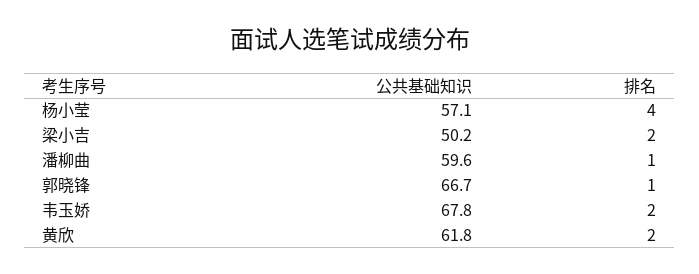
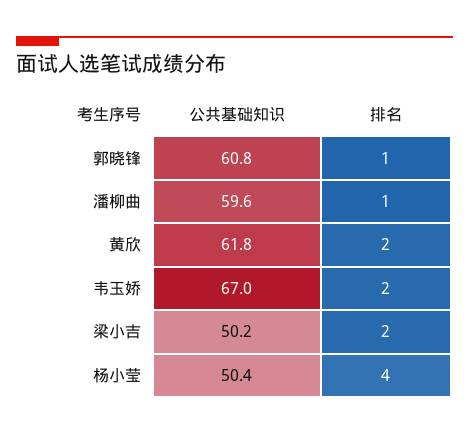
  {
    "公共基础知识": {
-     "杨小莹": 57.1,
+     "杨小莹": 50.4,
      "梁小吉": 50.2,
      "潘柳曲": 59.6,
-     "郭晓锋": 66.7,
+     "郭晓锋": 60.8,
-     "韦玉娇": 67.8,
+     "韦玉娇": 67,
      "黄欣": 61.8
    },
    "排名": {
      "杨小莹": 4,
      "梁小吉": 2,
      "潘柳曲": 1,
      "郭晓锋": 1,
      "韦玉娇": 2,
      "黄欣": 2
    }
  }

